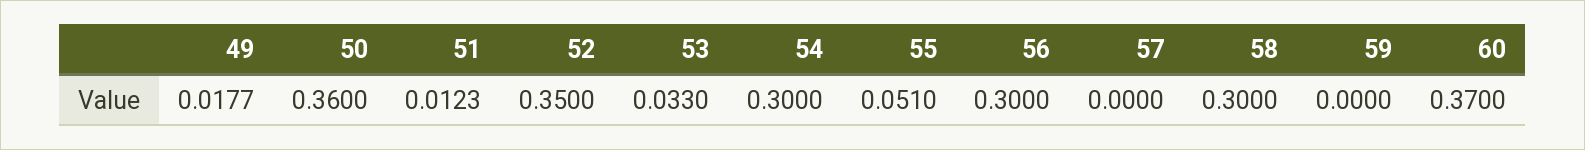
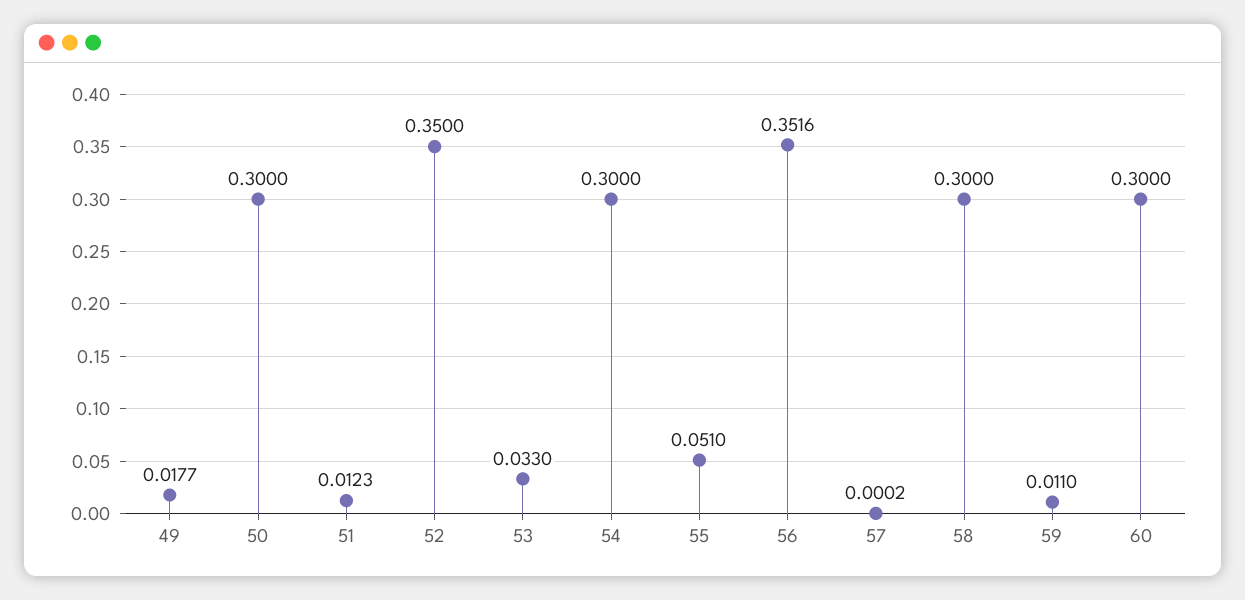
  {
    "49": 0.0177,
-   "50": 0.36,
+   "50": 0.3,
    "51": 0.0123,
    "52": 0.35,
    "53": 0.033,
    "54": 0.3,
    "55": 0.051,
-   "56": 0.3,
+   "56": 0.3516,
-   "57": 0,
+   "57": 0.0002,
    "58": 0.3,
-   "59": 0,
+   "59": 0.011,
-   "60": 0.37
+   "60": 0.3
  }

